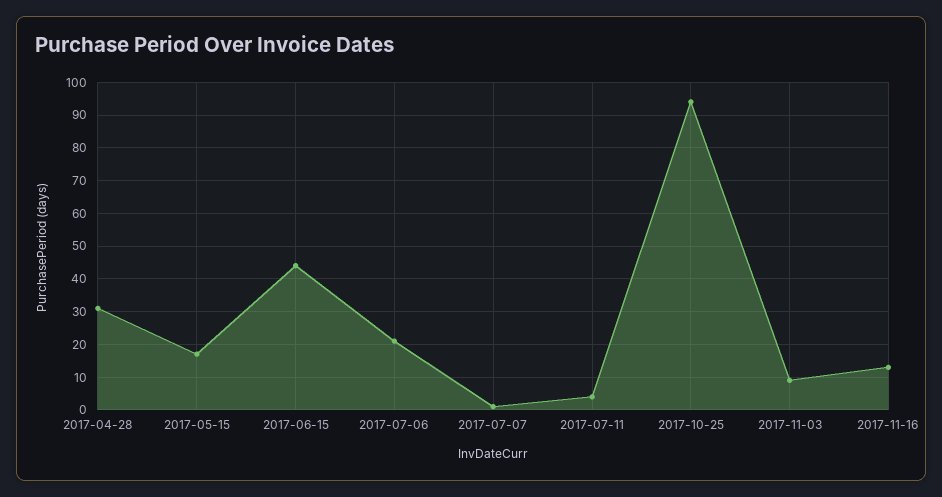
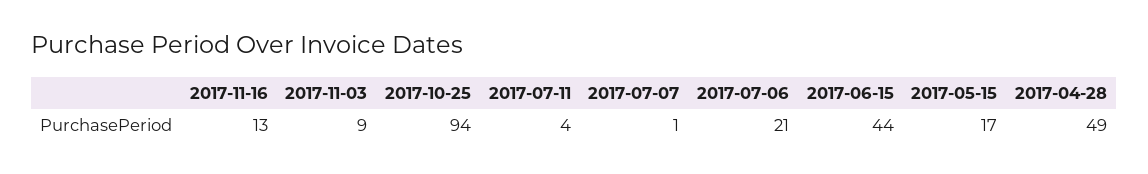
  {
-   "2017-04-28": 30,
+   "2017-04-28": 49,
    "2017-05-15": 17,
    "2017-06-15": 44,
    "2017-07-06": 21,
    "2017-07-07": 1,
    "2017-07-11": 4,
    "2017-10-25": 94,
    "2017-11-03": 9,
    "2017-11-16": 13
  }

